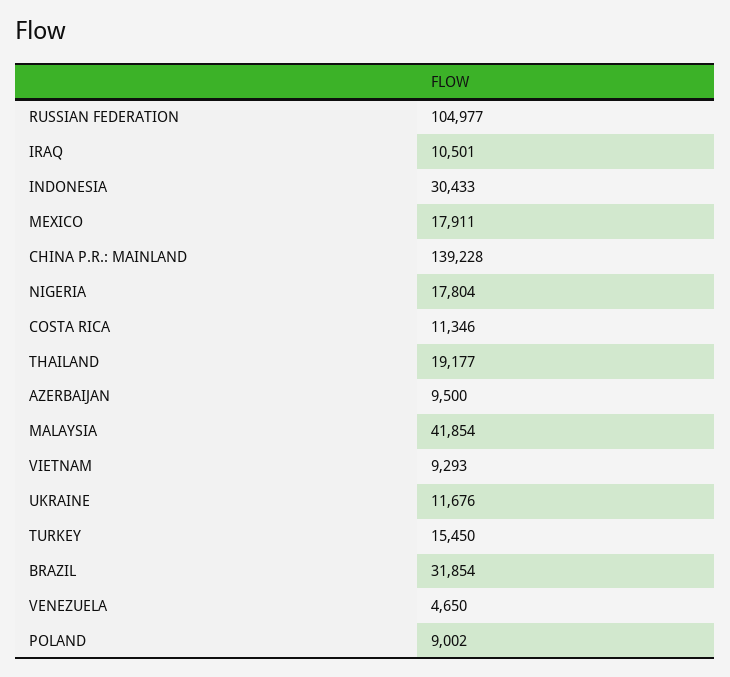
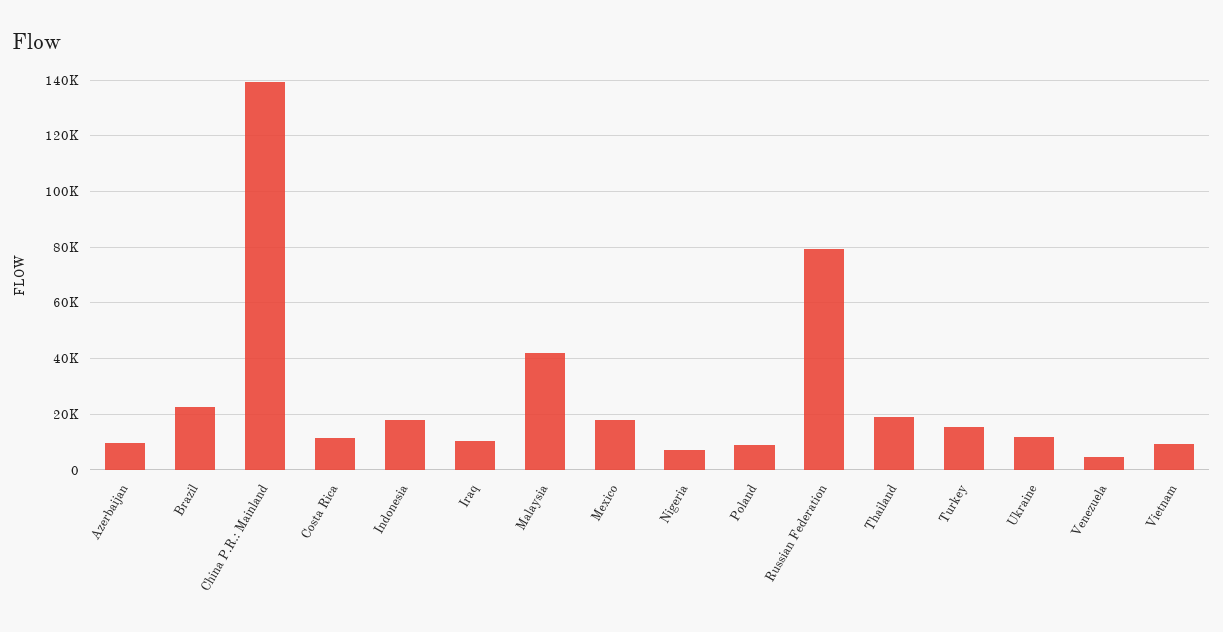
  {
-   "RUSSIAN FEDERATION": 104977,
+   "RUSSIAN FEDERATION": 80000,
    "IRAQ": 10501,
-   "INDONESIA": 30433,
+   "INDONESIA": 17500,
    "MEXICO": 17911,
    "CHINA P.R.: MAINLAND": 139228,
-   "NIGERIA": 17804,
+   "NIGERIA": 7500,
    "COSTA RICA": 11346,
    "THAILAND": 19177,
    "AZERBAIJAN": 9500,
    "MALAYSIA": 41854,
    "VIETNAM": 9293,
    "UKRAINE": 11676,
    "TURKEY": 15450,
-   "BRAZIL": 31854,
+   "BRAZIL": 22500,
    "VENEZUELA": 4650,
    "POLAND": 9002
  }

